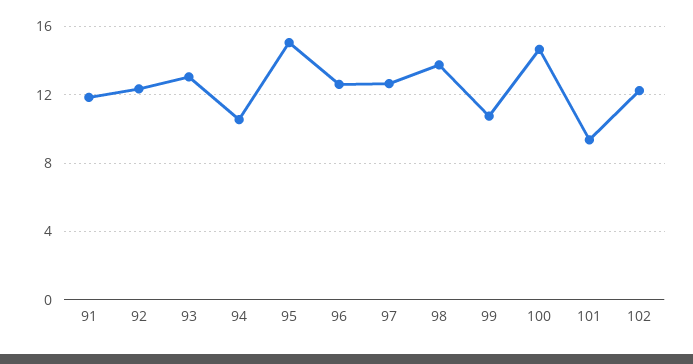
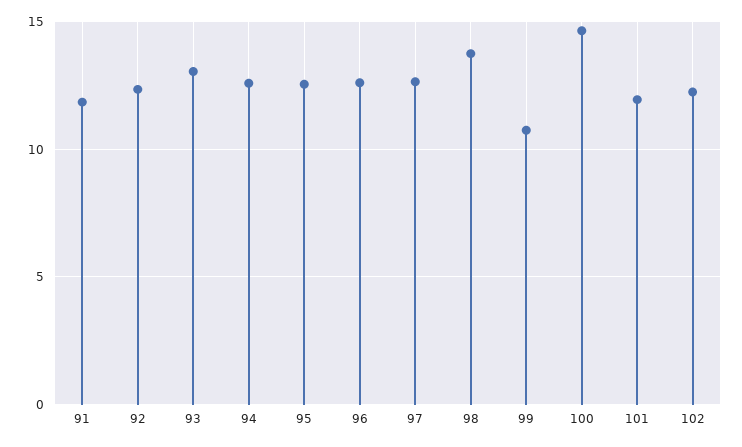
  {
    "91": 12,
    "92": 12.5,
    "93": 13,
-   "94": 10.5,
+   "94": 12.5,
-   "95": 15,
+   "95": 12.5,
    "96": 12.5,
    "97": 12.5,
    "98": 14,
    "99": 11,
    "100": 14.5,
-   "101": 9.5,
+   "101": 12,
    "102": 12.5
  }

